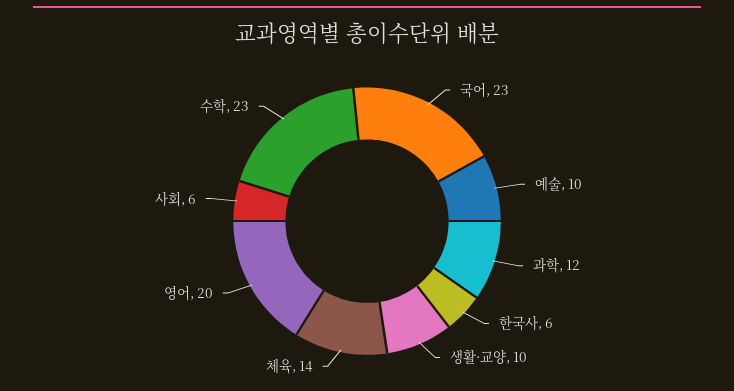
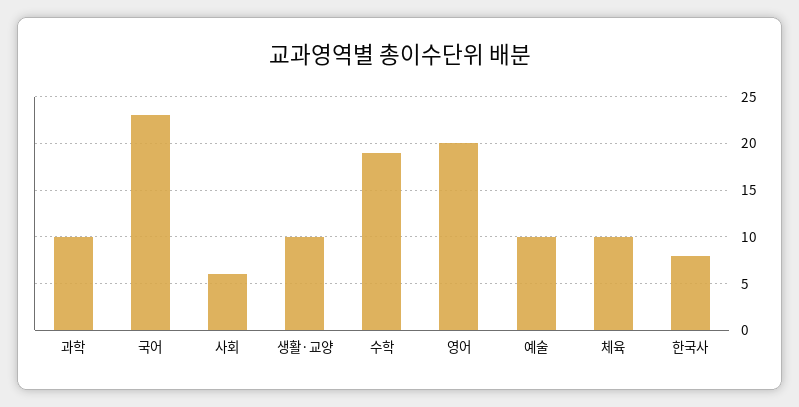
  {
    "국어": 23,
    "예술": 10,
-   "과학": 12,
+   "과학": 10,
-   "한국사": 6,
+   "한국사": 8,
    "생활·교양": 10,
-   "체육": 14,
+   "체육": 10,
    "영어": 20,
    "사회": 6,
-   "수학": 23
+   "수학": 19
  }

